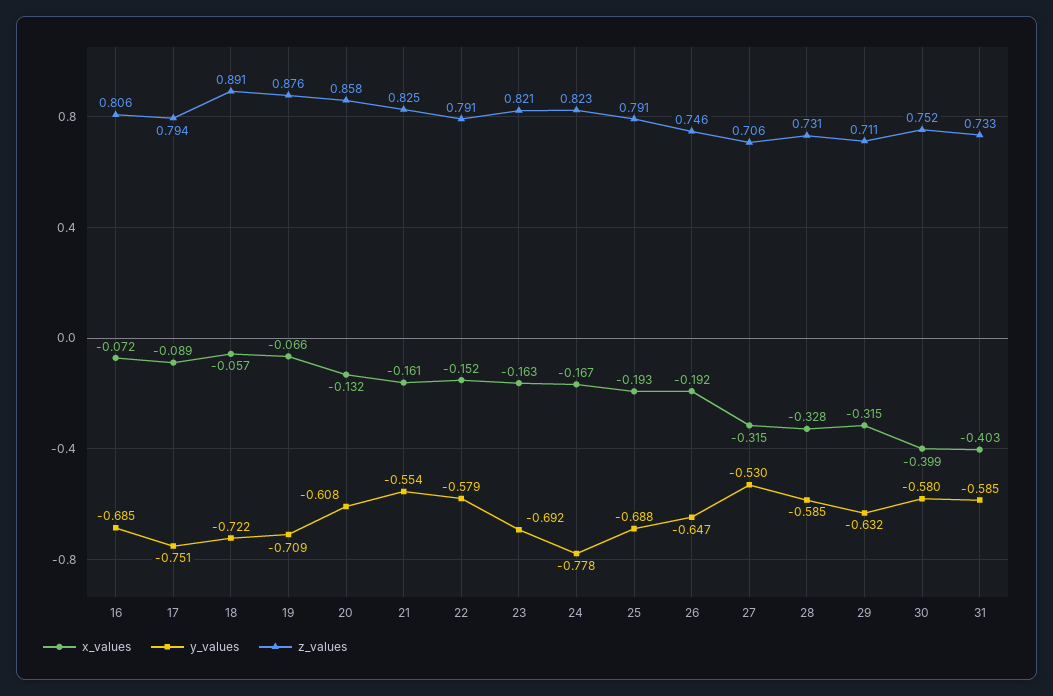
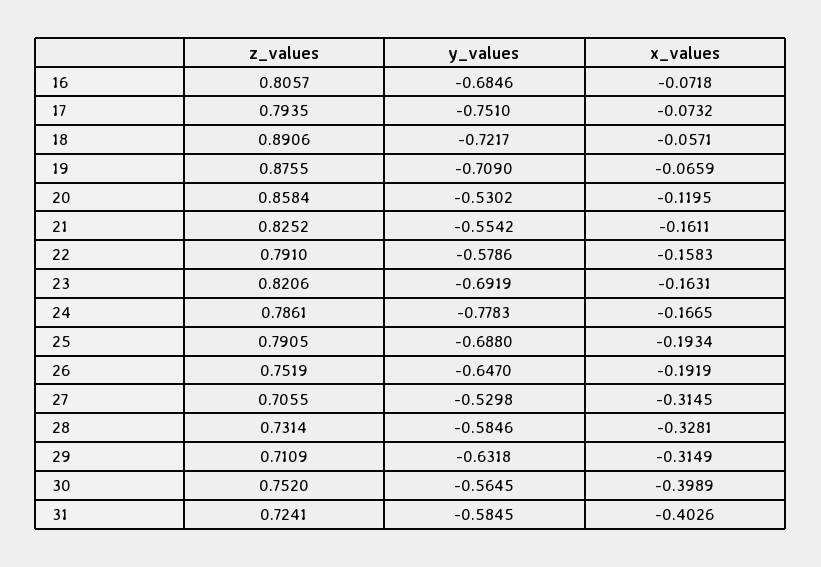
  {
    "x_values": {
      "16": -0.0718,
-     "17": -0.089,
+     "17": -0.0732,
      "18": -0.0571,
      "19": -0.0659,
-     "20": -0.132,
+     "20": -0.1195,
      "21": -0.1611,
-     "22": -0.152,
+     "22": -0.1583,
      "23": -0.1631,
      "24": -0.1665,
      "25": -0.1934,
      "26": -0.1919,
      "27": -0.3145,
      "28": -0.3281,
      "29": -0.3149,
      "30": -0.3989,
      "31": -0.4026
    },
    "y_values": {
      "16": -0.6846,
      "17": -0.751,
      "18": -0.7217,
      "19": -0.709,
-     "20": -0.608,
+     "20": -0.5302,
      "21": -0.5542,
      "22": -0.5786,
      "23": -0.6919,
      "24": -0.7783,
      "25": -0.688,
      "26": -0.647,
      "27": -0.5298,
      "28": -0.5846,
      "29": -0.6318,
-     "30": -0.58,
+     "30": -0.5645,
      "31": -0.5845
    },
    "z_values": {
      "16": 0.8057,
      "17": 0.7935,
      "18": 0.8906,
      "19": 0.8755,
      "20": 0.8584,
      "21": 0.8252,
      "22": 0.791,
      "23": 0.8206,
-     "24": 0.823,
+     "24": 0.7861,
      "25": 0.7905,
-     "26": 0.746,
+     "26": 0.7519,
      "27": 0.7055,
      "28": 0.7314,
      "29": 0.7109,
      "30": 0.752,
-     "31": 0.733
+     "31": 0.7241
    }
  }

